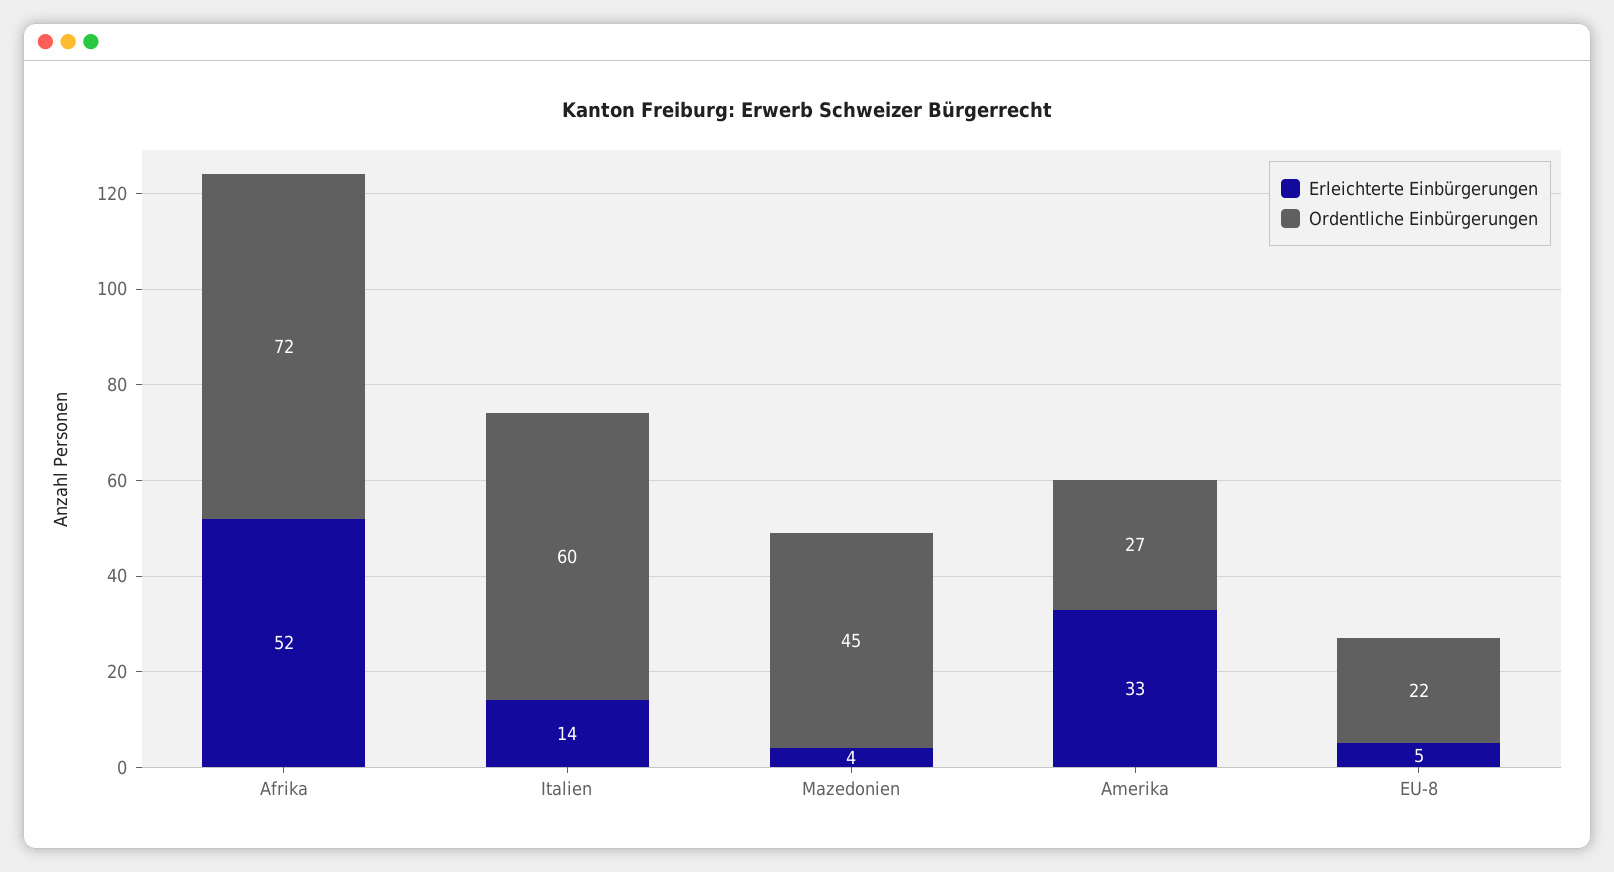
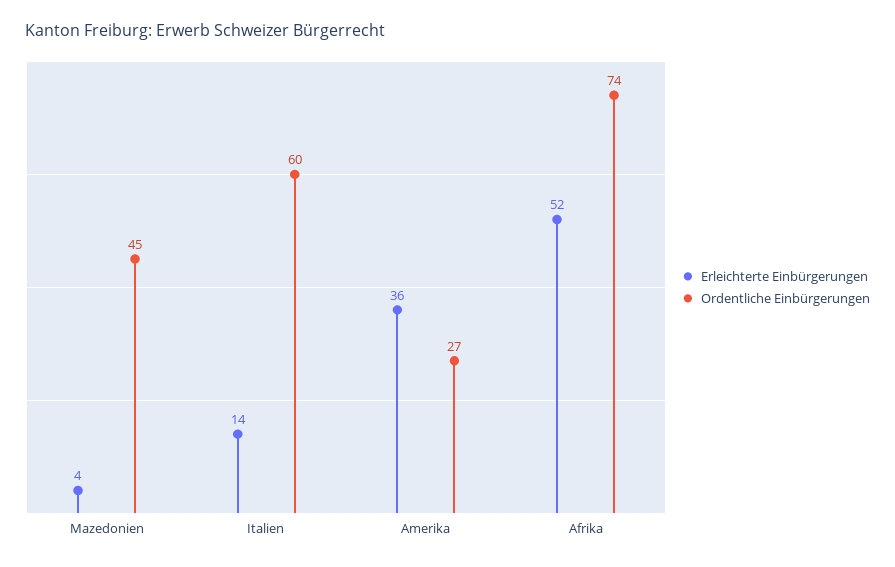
  {
    "Erleichterte Einbürgerungen": {
      "Afrika": 52,
      "Italien": 14,
      "Mazedonien": 4,
-     "Amerika": 33,
+     "Amerika": 36
-     "EU-8": 5
    },
    "Ordentliche Einbürgerungen": {
-     "Afrika": 72,
+     "Afrika": 74,
      "Italien": 60,
      "Mazedonien": 45,
-     "Amerika": 27,
+     "Amerika": 27
-     "EU-8": 22
    }
  }

